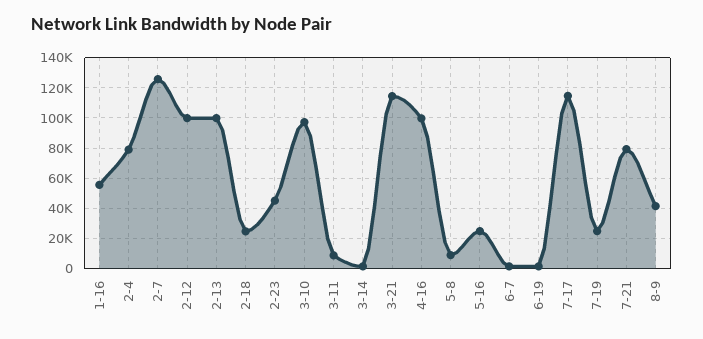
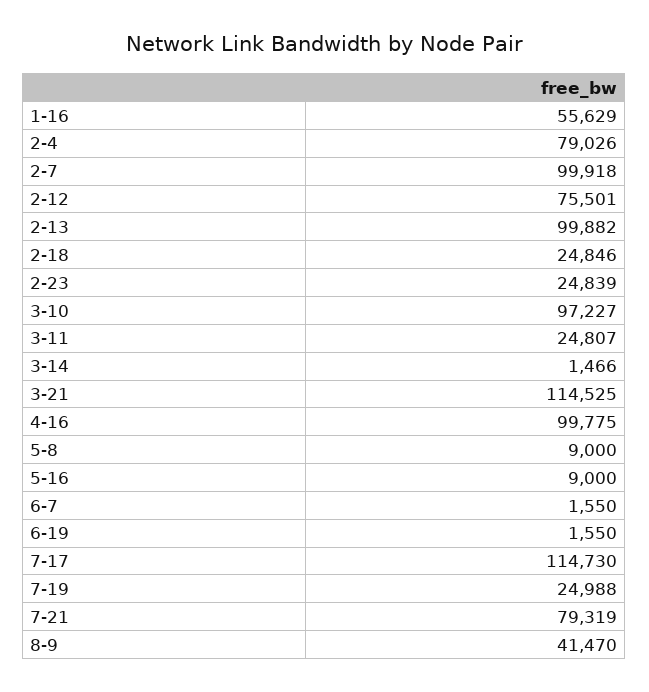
  {
    "1-16": 55629,
    "2-4": 79026,
-   "2-7": 125000,
+   "2-7": 99918,
-   "2-12": 100000,
+   "2-12": 75501,
    "2-13": 99882,
    "2-18": 24846,
-   "2-23": 45000,
+   "2-23": 24839,
    "3-10": 97227,
-   "3-11": 10000,
+   "3-11": 24807,
    "3-14": 1466,
    "3-21": 114525,
    "4-16": 99775,
    "5-8": 9000,
-   "5-16": 25000,
+   "5-16": 9000,
    "6-7": 1550,
    "6-19": 1550,
    "7-17": 114730,
    "7-19": 24988,
    "7-21": 79319,
    "8-9": 41470
  }

